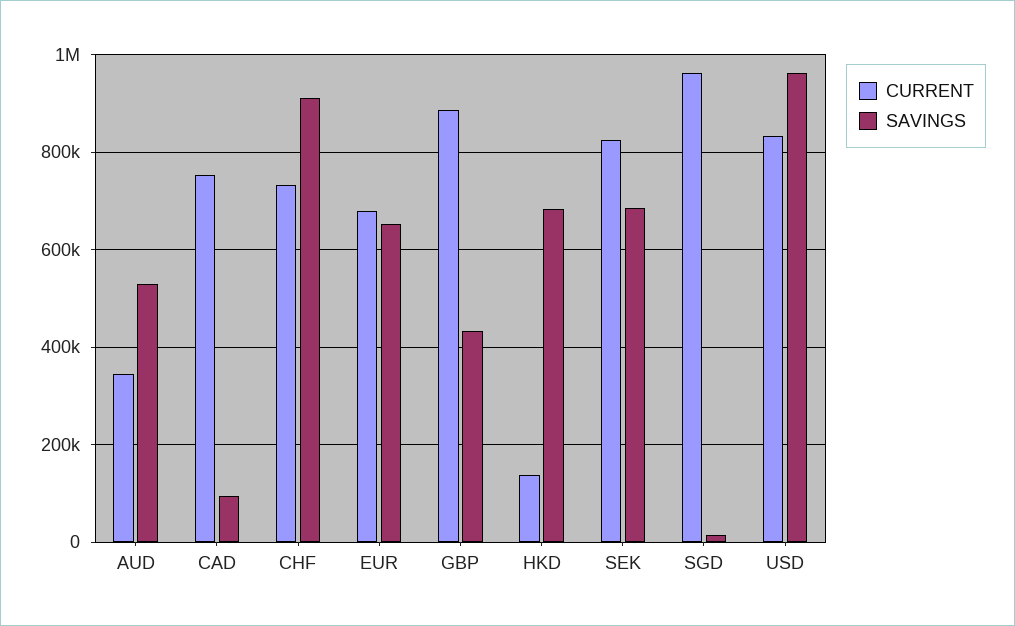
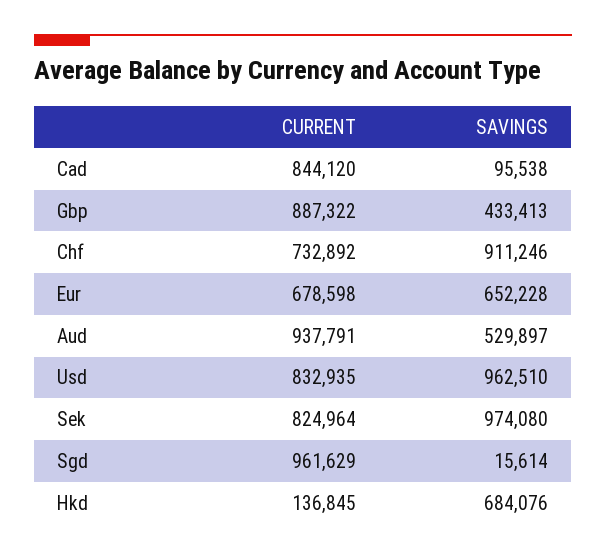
  {
    "CURRENT": {
-     "AUD": 340000,
+     "AUD": 937791,
-     "CAD": 760000,
+     "CAD": 844120,
      "CHF": 732892,
      "EUR": 678598,
      "GBP": 887322,
      "HKD": 136845,
      "SEK": 824964,
      "SGD": 961629,
      "USD": 832935
    },
    "SAVINGS": {
      "AUD": 529897,
      "CAD": 95538,
      "CHF": 911246,
      "EUR": 652228,
      "GBP": 433413,
      "HKD": 684076,
-     "SEK": 680000,
+     "SEK": 974080,
      "SGD": 15614,
      "USD": 962510
    }
  }

